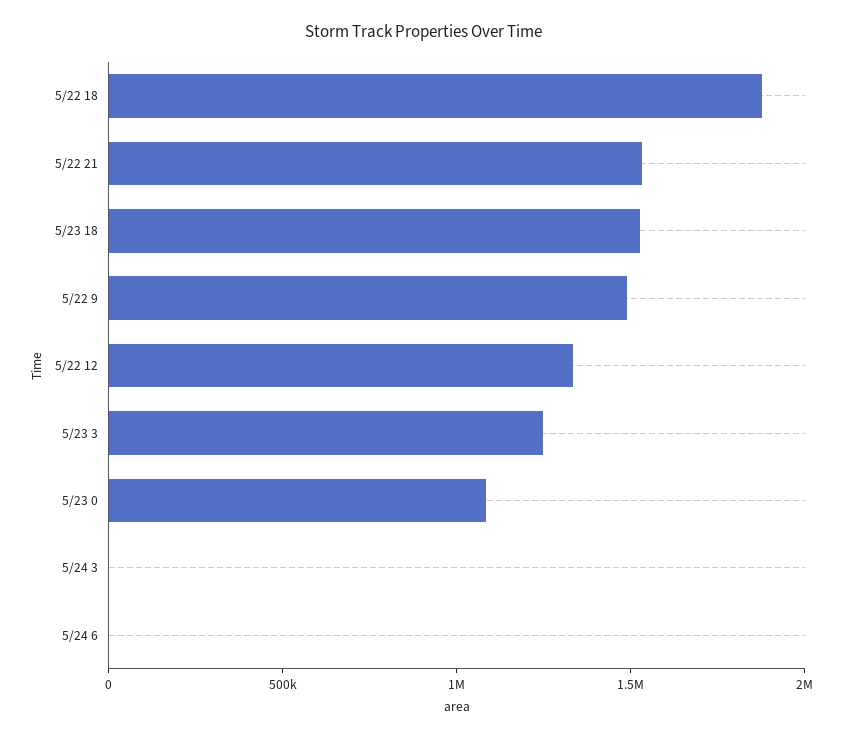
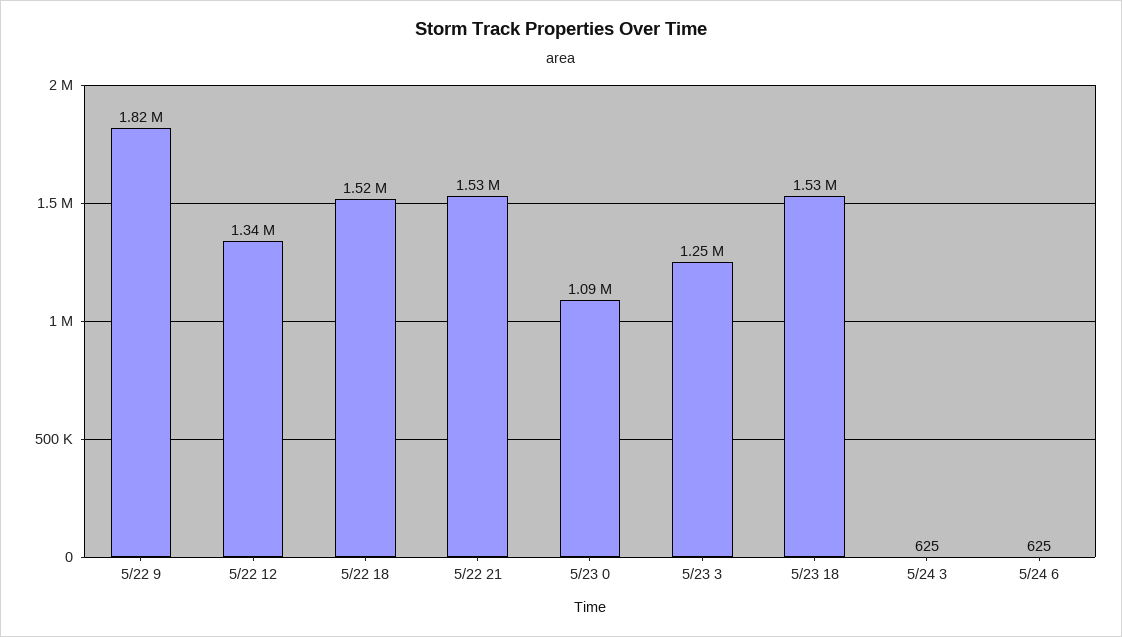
  {
-   "5/22 18": 1900000,
+   "5/22 18": 1520000,
    "5/22 21": 1530000,
    "5/23 18": 1530000,
-   "5/22 9": 1500000,
+   "5/22 9": 1820000,
    "5/22 12": 1340000,
    "5/23 3": 1250000,
    "5/23 0": 1090000,
    "5/24 3": 625,
    "5/24 6": 625
  }

